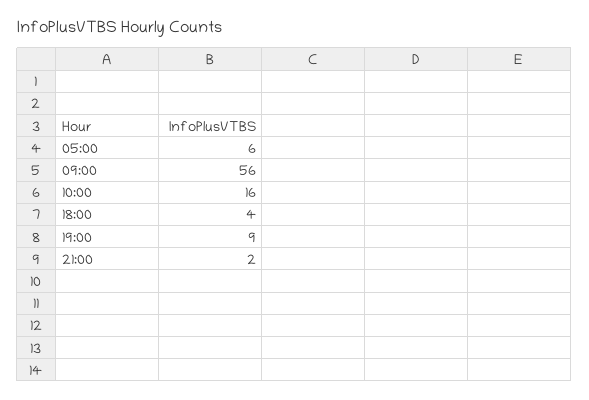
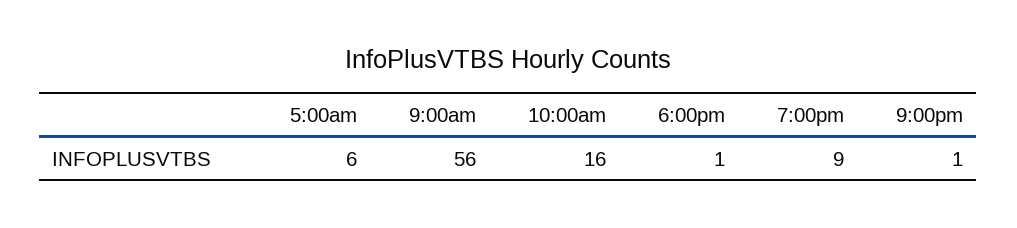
  {
    "05:00": 6,
    "09:00": 56,
    "10:00": 16,
-   "18:00": 4,
+   "18:00": 1,
    "19:00": 9,
-   "21:00": 2
+   "21:00": 1
  }

